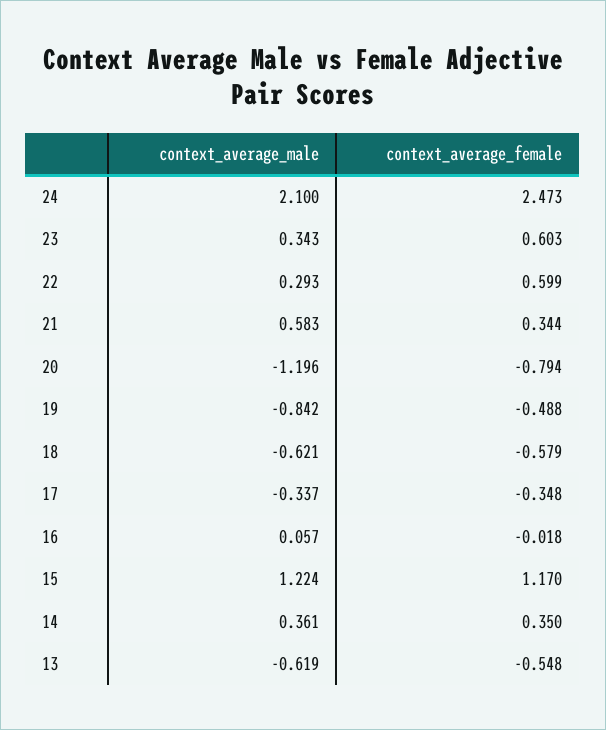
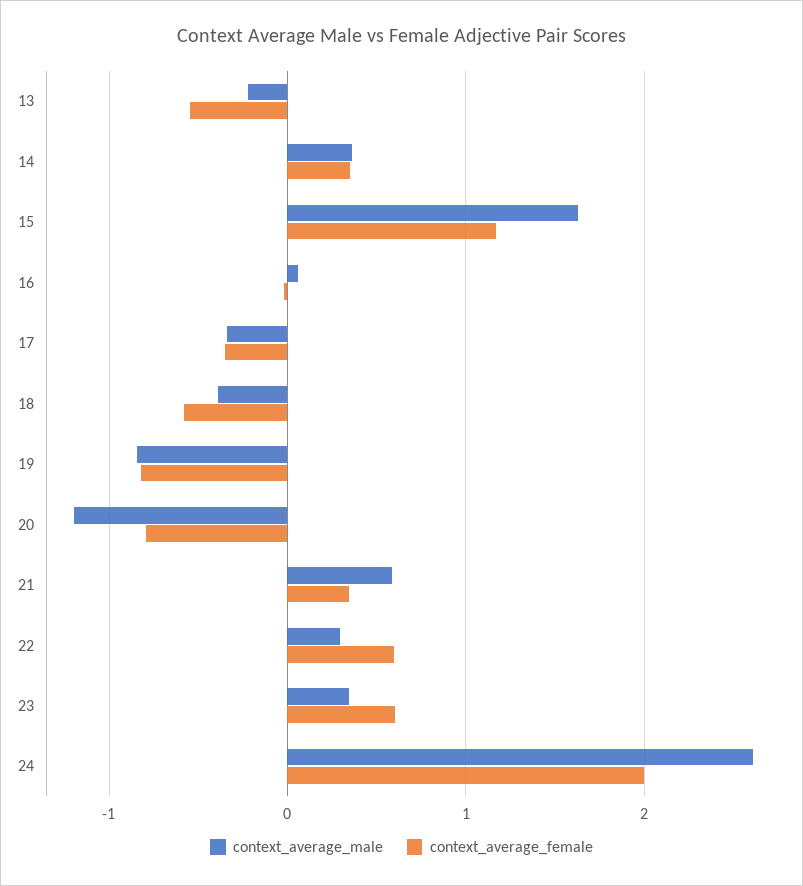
  {
    "context_average_male": {
-     "24": 2.1,
+     "24": 2.6,
      "23": 0.343,
      "22": 0.293,
      "21": 0.583,
      "20": -1.196,
      "19": -0.842,
-     "18": -0.621,
+     "18": -0.4,
      "17": -0.337,
      "16": 0.057,
-     "15": 1.224,
+     "15": 1.6,
      "14": 0.361,
-     "13": -0.619
+     "13": -0.2
    },
    "context_average_female": {
-     "24": 2.473,
+     "24": 2,
      "23": 0.603,
      "22": 0.599,
      "21": 0.344,
      "20": -0.794,
-     "19": -0.488,
+     "19": -0.8,
      "18": -0.579,
      "17": -0.348,
      "16": -0.018,
      "15": 1.17,
      "14": 0.35,
      "13": -0.548
    }
  }

